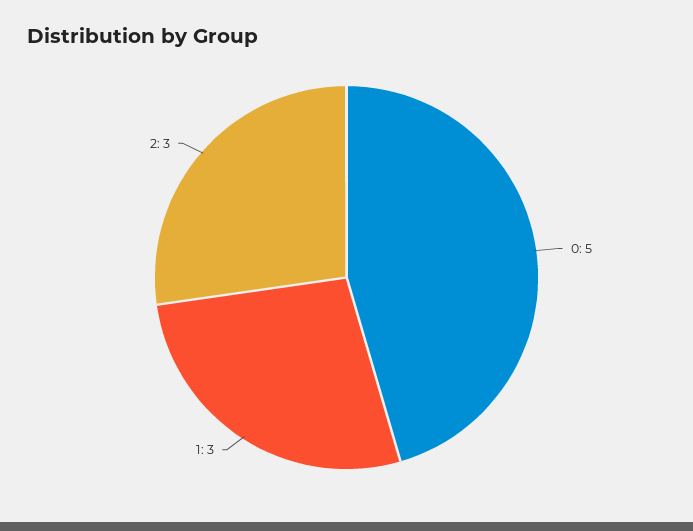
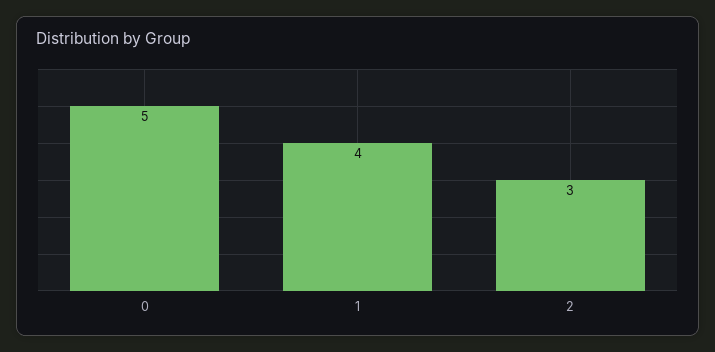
  {
    "0": 5,
-   "1": 3,
+   "1": 4,
    "2": 3
  }

